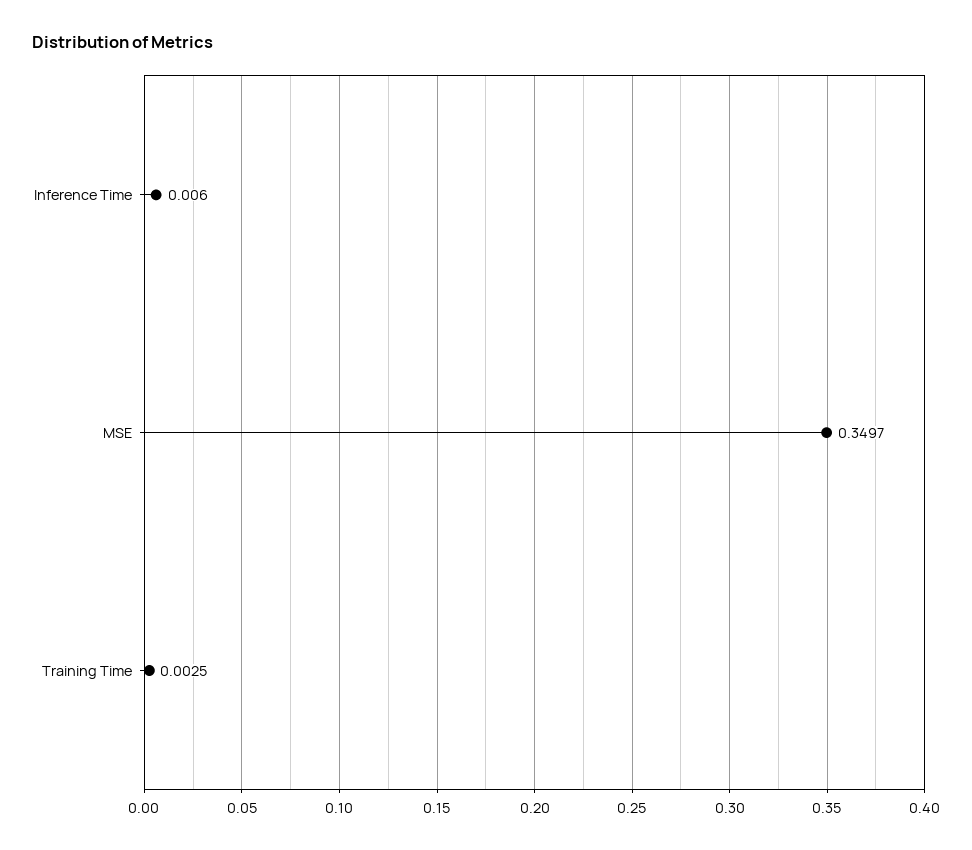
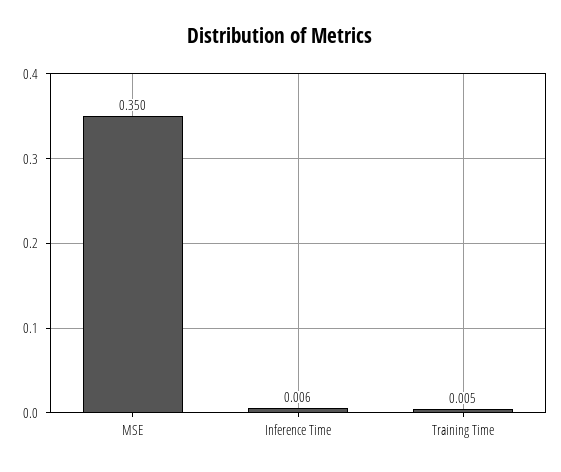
  {
    "Inference Time": 0.006,
    "MSE": 0.3497,
-   "Training Time": 0.0025
+   "Training Time": 0.005
  }

